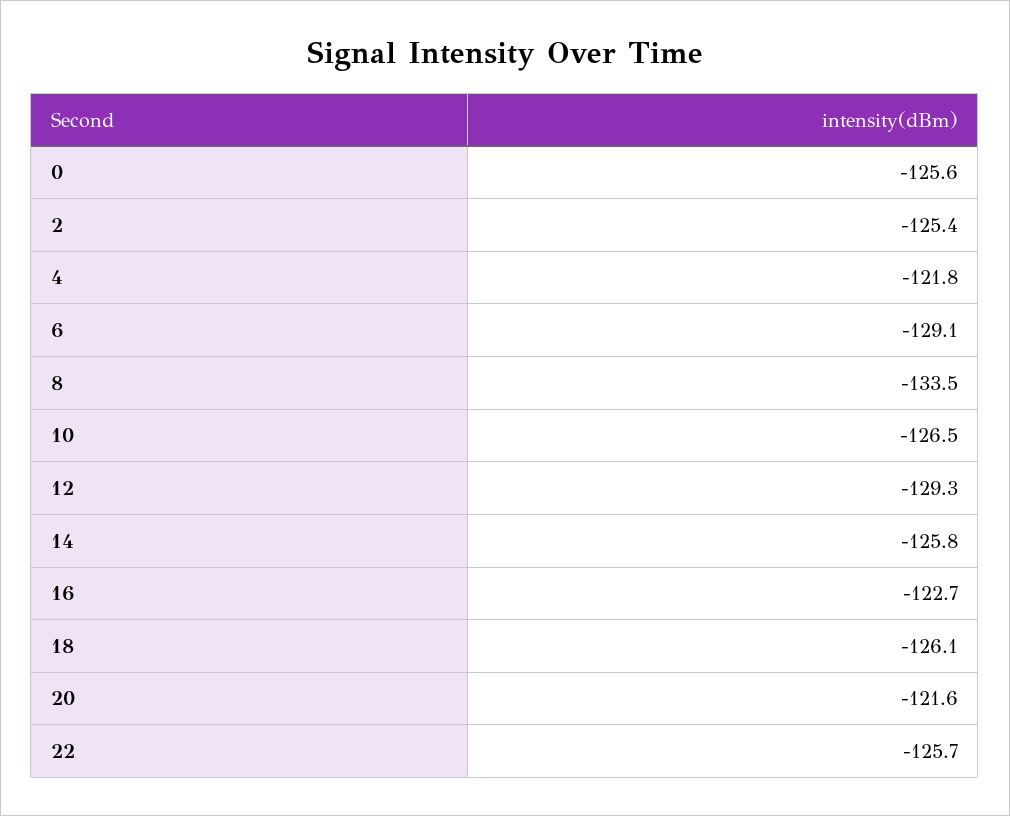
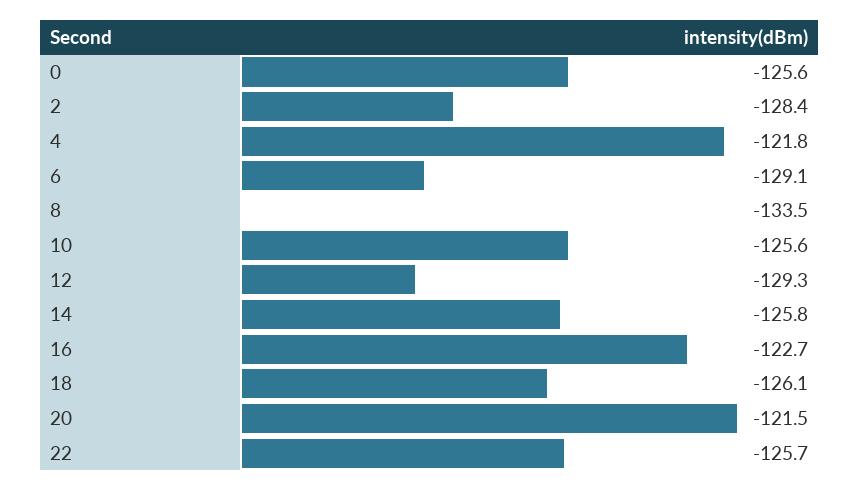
  {
    "0": -125.6,
-   "2": -125.4,
+   "2": -128.4,
    "4": -121.8,
    "6": -129.1,
    "8": -133.5,
-   "10": -126.5,
+   "10": -125.6,
    "12": -129.3,
    "14": -125.8,
    "16": -122.7,
    "18": -126.1,
-   "20": -121.6,
+   "20": -121.5,
    "22": -125.7
  }

